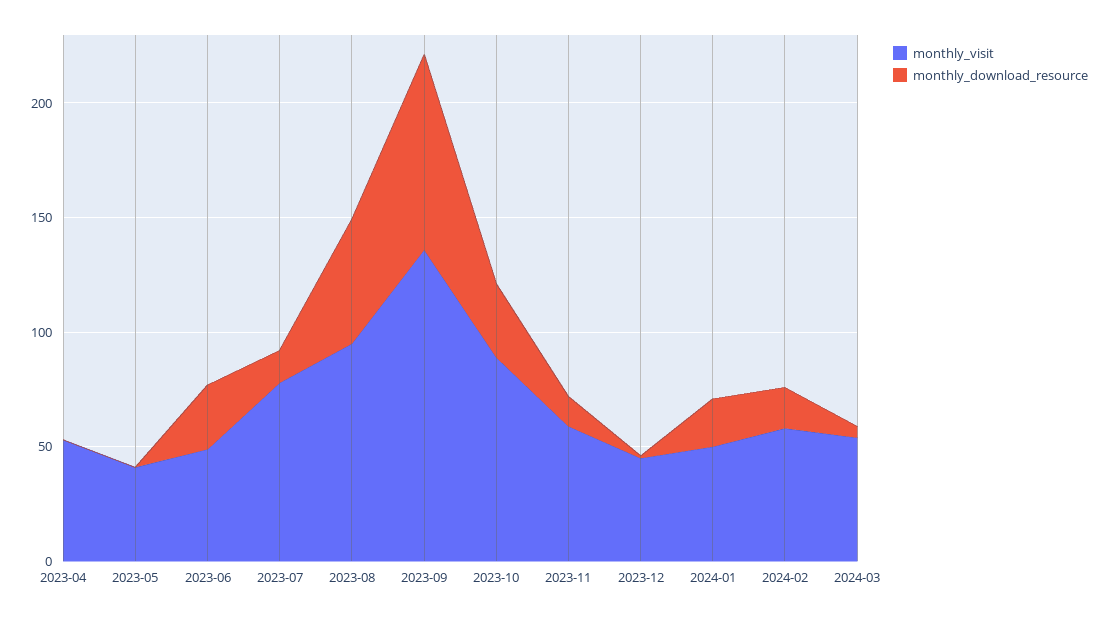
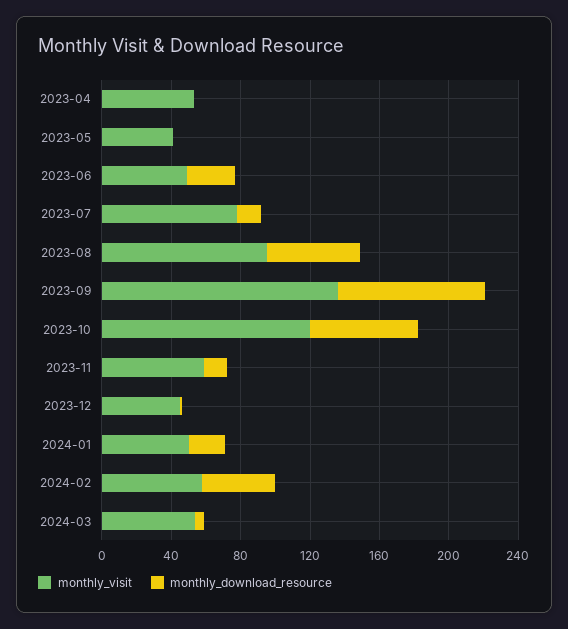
  {
    "monthly_visit": {
      "2023-04": 50,
      "2023-05": 40,
      "2023-06": 50,
      "2023-07": 80,
      "2023-08": 100,
      "2023-09": 140,
-     "2023-10": 90,
+     "2023-10": 120,
      "2023-11": 60,
      "2023-12": 50,
      "2024-01": 50,
      "2024-02": 60,
      "2024-03": 50
    },
    "monthly_download_resource": {
      "2023-04": 0,
      "2023-05": 0,
      "2023-06": 30,
      "2023-07": 10,
      "2023-08": 50,
      "2023-09": 90,
-     "2023-10": 30,
+     "2023-10": 60,
      "2023-11": 10,
      "2023-12": 0,
      "2024-01": 20,
-     "2024-02": 20,
+     "2024-02": 40,
      "2024-03": 10
    }
  }

